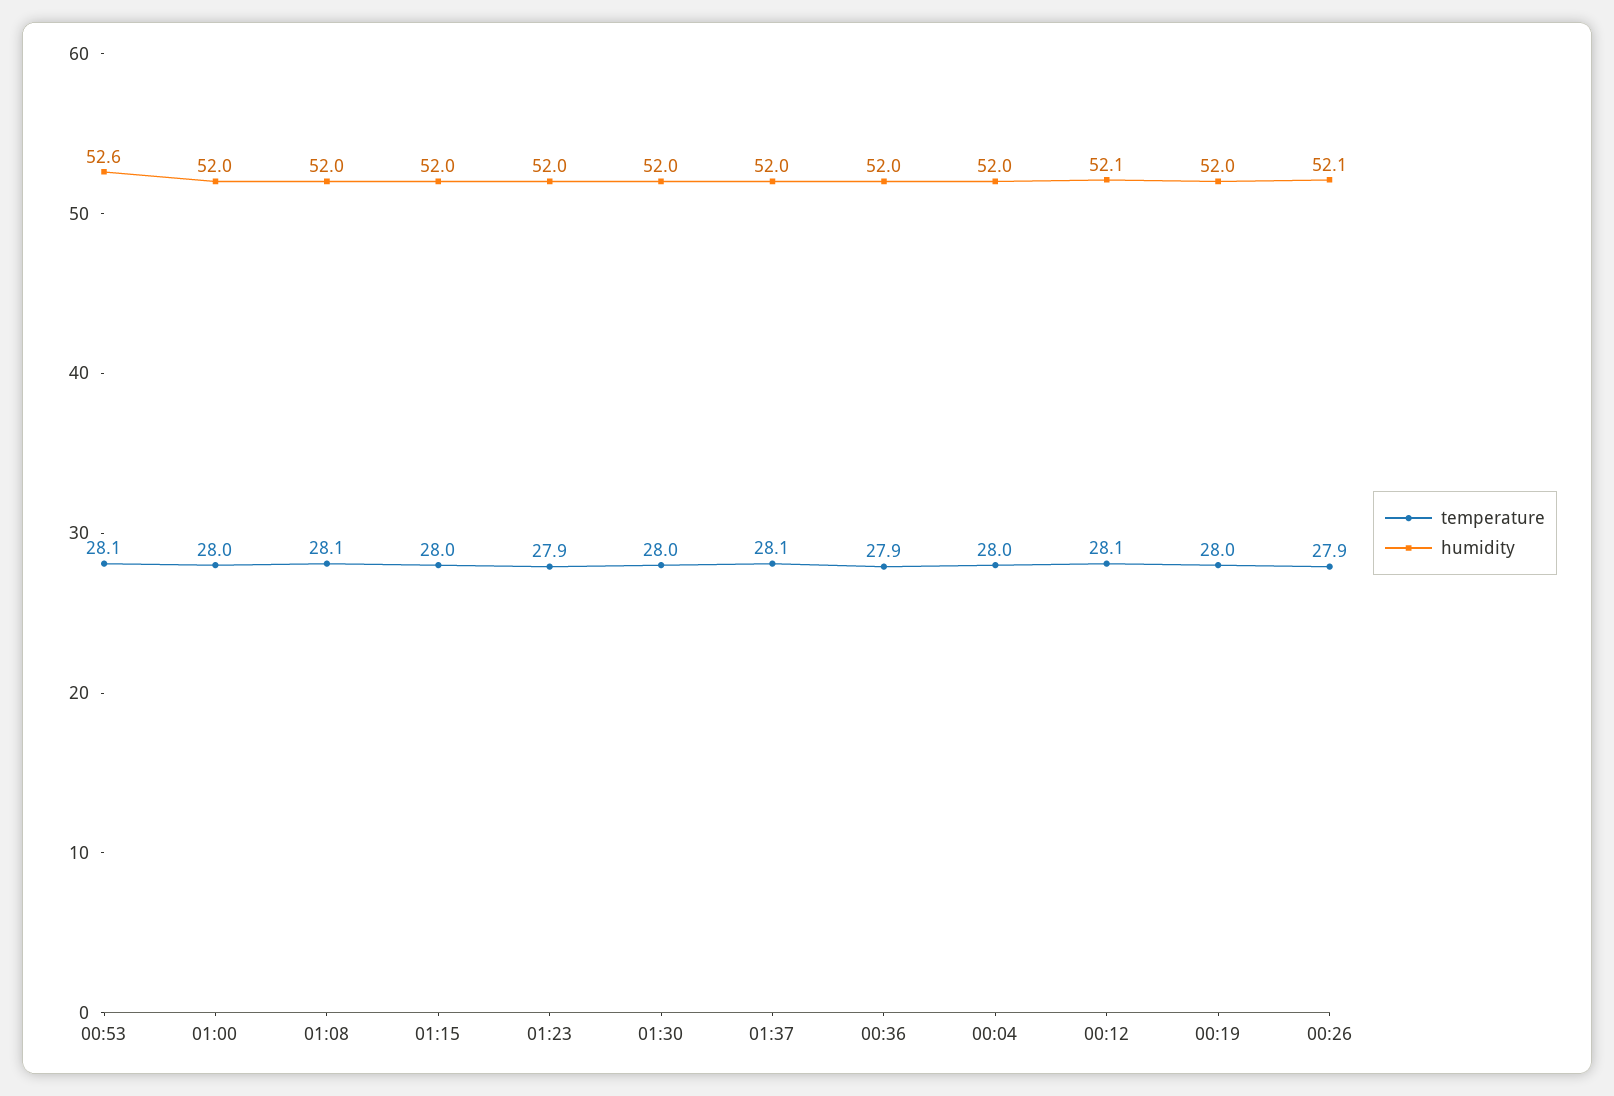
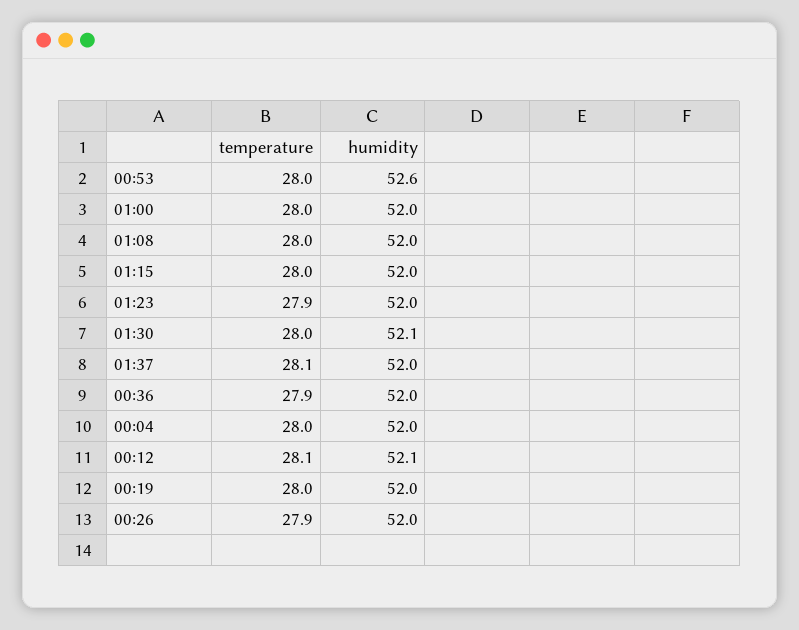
  {
    "temperature": {
-     "00:53": 28.1,
+     "00:53": 28,
      "01:00": 28,
-     "01:08": 28.1,
+     "01:08": 28,
      "01:15": 28,
      "01:23": 27.9,
      "01:30": 28,
      "01:37": 28.1,
      "00:36": 27.9,
      "00:04": 28,
      "00:12": 28.1,
      "00:19": 28,
      "00:26": 27.9
    },
    "humidity": {
      "00:53": 52.6,
      "01:00": 52,
      "01:08": 52,
      "01:15": 52,
      "01:23": 52,
-     "01:30": 52,
+     "01:30": 52.1,
      "01:37": 52,
      "00:36": 52,
      "00:04": 52,
      "00:12": 52.1,
      "00:19": 52,
-     "00:26": 52.1
+     "00:26": 52
    }
  }

